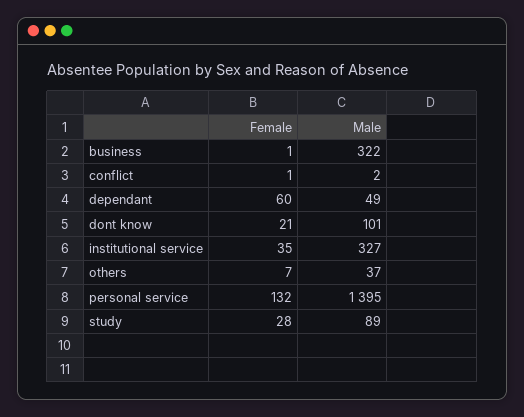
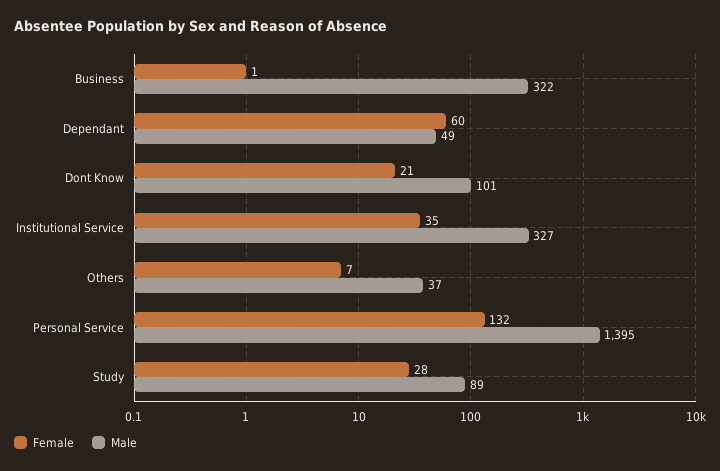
  {
    "Female": {
      "business": 1,
-     "conflict": 1,
      "dependant": 60,
      "dont know": 21,
      "institutional service": 35,
      "others": 7,
      "personal service": 132,
      "study": 28
    },
    "Male": {
      "business": 322,
-     "conflict": 2,
      "dependant": 49,
      "dont know": 101,
      "institutional service": 327,
      "others": 37,
      "personal service": 1395,
      "study": 89
    }
  }

